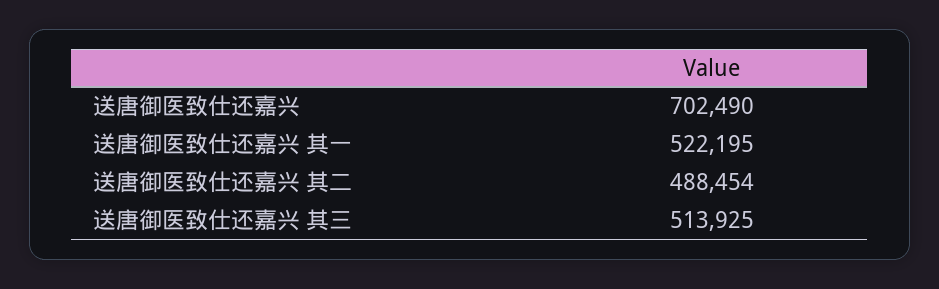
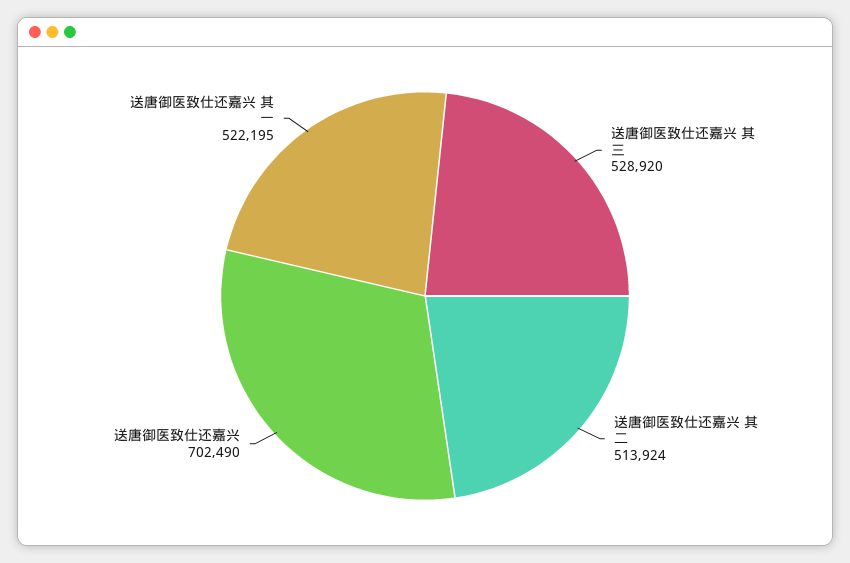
  {
    "送唐御医致仕还嘉兴": 702490,
    "送唐御医致仕还嘉兴 其一": 522195,
-   "送唐御医致仕还嘉兴 其二": 488454,
+   "送唐御医致仕还嘉兴 其二": 513924,
-   "送唐御医致仕还嘉兴 其三": 513925
+   "送唐御医致仕还嘉兴 其三": 528920
  }

